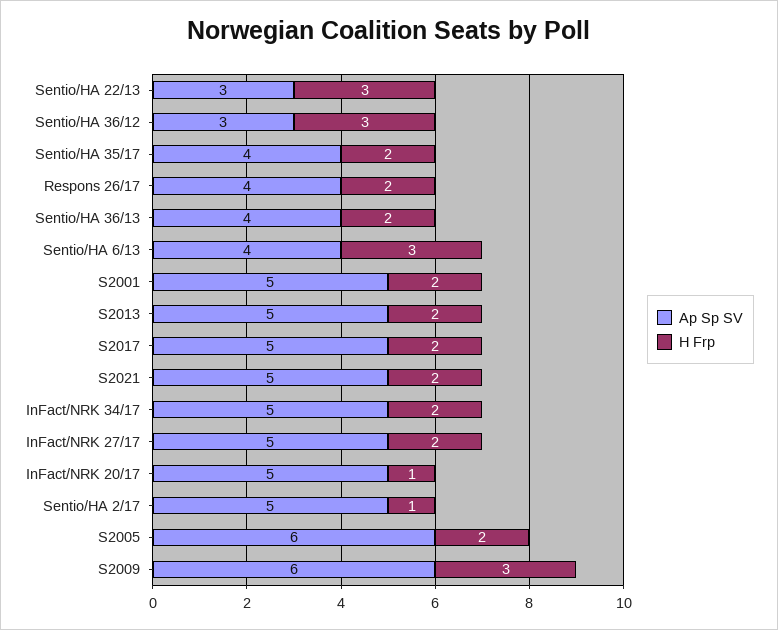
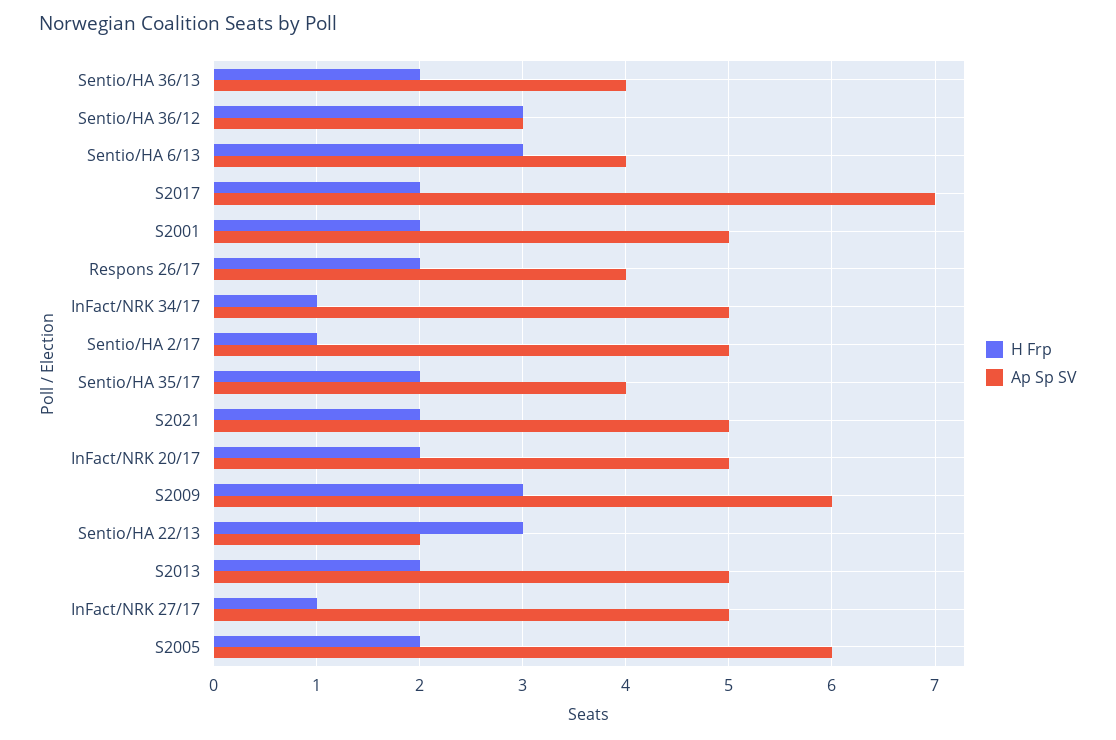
  {
    "Ap Sp SV": {
-     "Sentio/HA 22/13": 3,
+     "Sentio/HA 22/13": 2,
      "Sentio/HA 36/12": 3,
      "Sentio/HA 35/17": 4,
      "Respons 26/17": 4,
      "Sentio/HA 36/13": 4,
      "Sentio/HA 6/13": 4,
      "S2001": 5,
      "S2013": 5,
-     "S2017": 5,
+     "S2017": 7,
      "S2021": 5,
      "InFact/NRK 34/17": 5,
      "InFact/NRK 27/17": 5,
      "InFact/NRK 20/17": 5,
      "Sentio/HA 2/17": 5,
      "S2005": 6,
      "S2009": 6
    },
    "H Frp": {
      "Sentio/HA 22/13": 3,
      "Sentio/HA 36/12": 3,
      "Sentio/HA 35/17": 2,
      "Respons 26/17": 2,
      "Sentio/HA 36/13": 2,
      "Sentio/HA 6/13": 3,
      "S2001": 2,
      "S2013": 2,
      "S2017": 2,
      "S2021": 2,
-     "InFact/NRK 34/17": 2,
+     "InFact/NRK 34/17": 1,
-     "InFact/NRK 27/17": 2,
+     "InFact/NRK 27/17": 1,
-     "InFact/NRK 20/17": 1,
+     "InFact/NRK 20/17": 2,
      "Sentio/HA 2/17": 1,
      "S2005": 2,
      "S2009": 3
    }
  }

